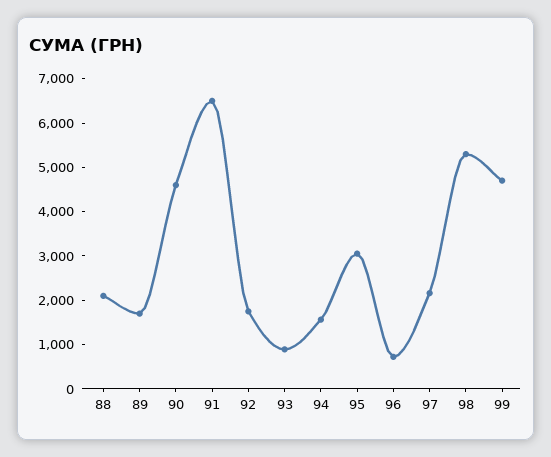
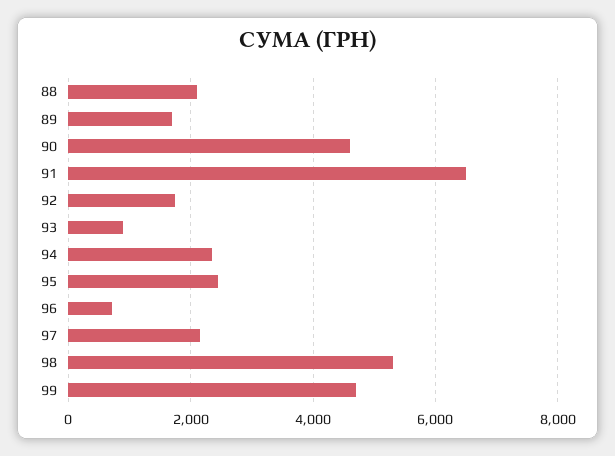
  {
    "88": 2200,
    "89": 1800,
    "90": 4600,
    "91": 6600,
    "92": 1800,
    "93": 800,
-   "94": 1600,
+   "94": 2400,
-   "95": 3000,
+   "95": 2400,
    "96": 800,
    "97": 2200,
    "98": 5400,
    "99": 4800
  }

